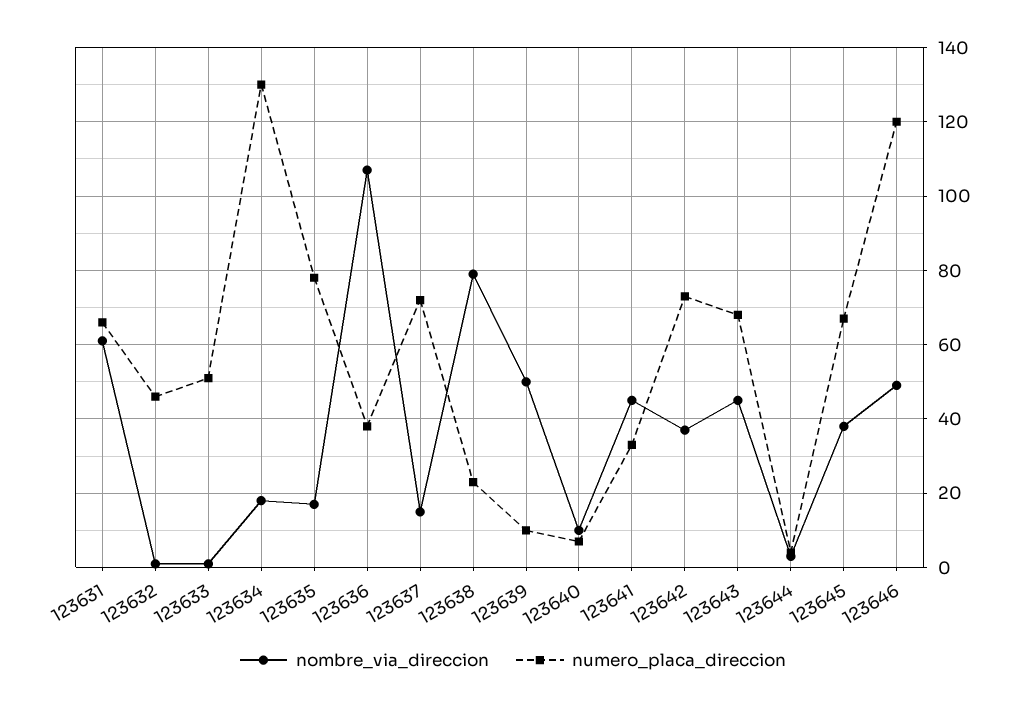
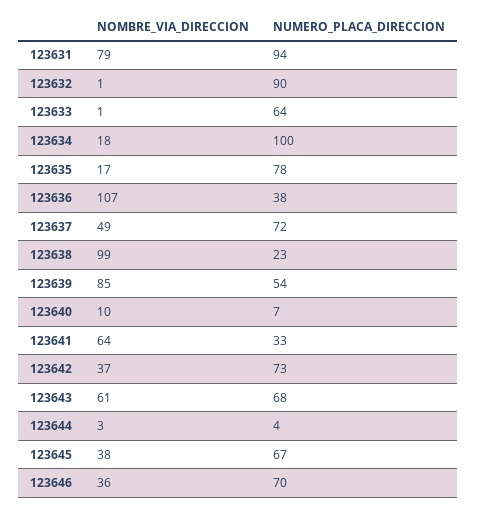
  {
    "nombre_via_direccion": {
-     "123631": 60,
+     "123631": 79,
      "123632": 1,
      "123633": 1,
      "123634": 18,
      "123635": 17,
      "123636": 107,
-     "123637": 15,
+     "123637": 49,
-     "123638": 80,
+     "123638": 99,
-     "123639": 50,
+     "123639": 85,
      "123640": 10,
-     "123641": 45,
+     "123641": 64,
      "123642": 37,
-     "123643": 45,
+     "123643": 61,
      "123644": 3,
      "123645": 38,
-     "123646": 50
+     "123646": 36
    },
    "numero_placa_direccion": {
-     "123631": 65,
+     "123631": 94,
-     "123632": 45,
+     "123632": 90,
-     "123633": 50,
+     "123633": 64,
-     "123634": 130,
+     "123634": 100,
      "123635": 78,
      "123636": 38,
      "123637": 72,
      "123638": 23,
-     "123639": 10,
+     "123639": 54,
      "123640": 7,
      "123641": 33,
      "123642": 73,
      "123643": 68,
      "123644": 4,
      "123645": 67,
-     "123646": 120
+     "123646": 70
    }
  }

